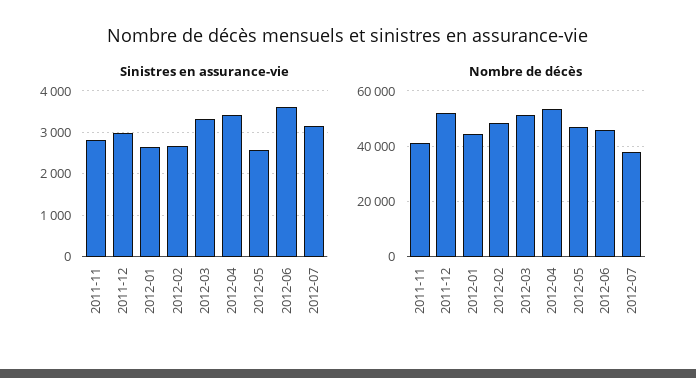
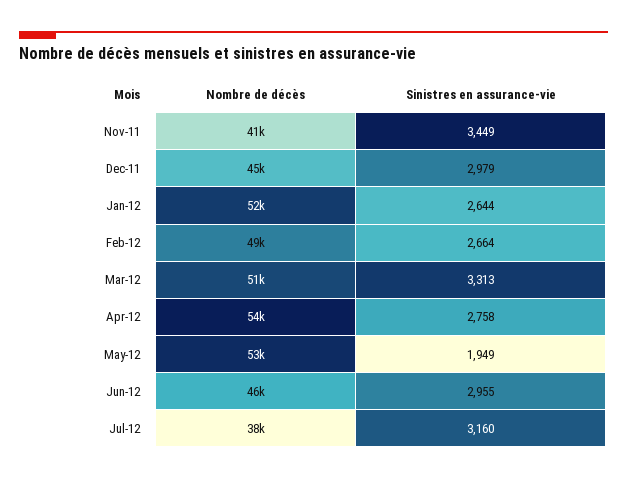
  {
    "Sinistres en assurance-vie": {
-     "2011-11": 2800,
+     "2011-11": 3449,
      "2011-12": 2979,
      "2012-01": 2644,
      "2012-02": 2664,
      "2012-03": 3313,
-     "2012-04": 3400,
+     "2012-04": 2758,
-     "2012-05": 2600,
+     "2012-05": 1949,
-     "2012-06": 3600,
+     "2012-06": 2955,
      "2012-07": 3160
    },
    "Nombre de décès": {
      "2011-11": 41000,
-     "2011-12": 52500,
+     "2011-12": 45000,
-     "2012-01": 45000,
+     "2012-01": 52000,
      "2012-02": 49000,
      "2012-03": 51000,
      "2012-04": 54000,
-     "2012-05": 47500,
+     "2012-05": 53000,
      "2012-06": 46000,
      "2012-07": 38000
    }
  }

